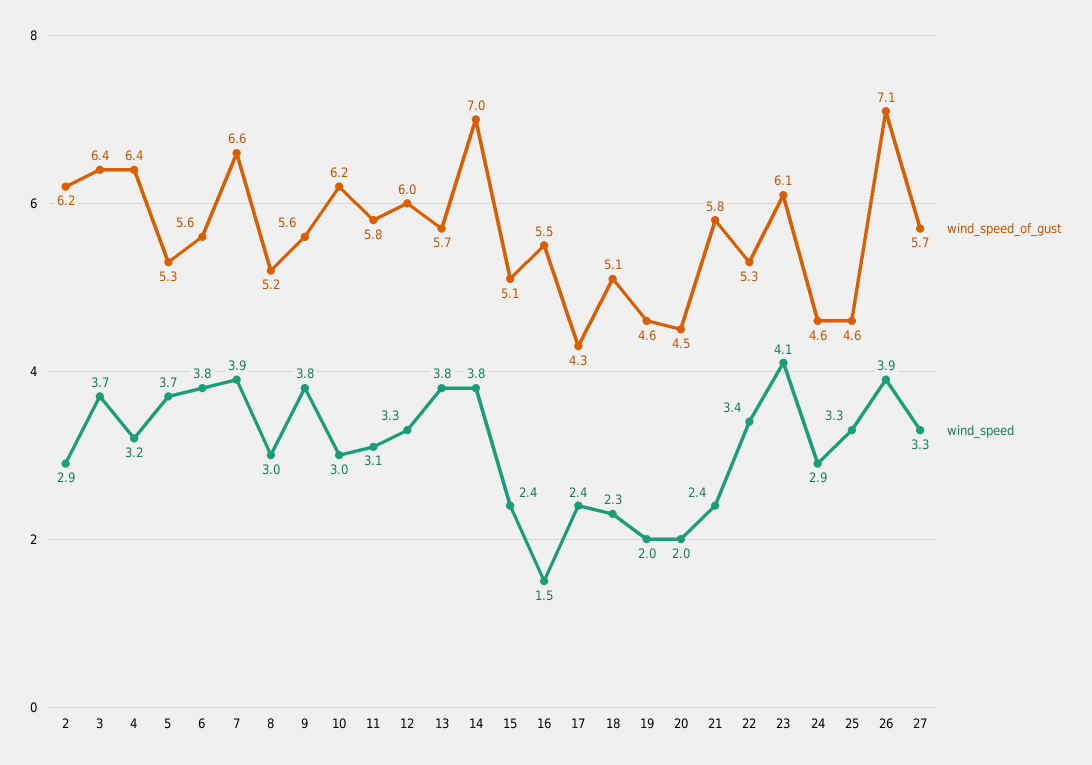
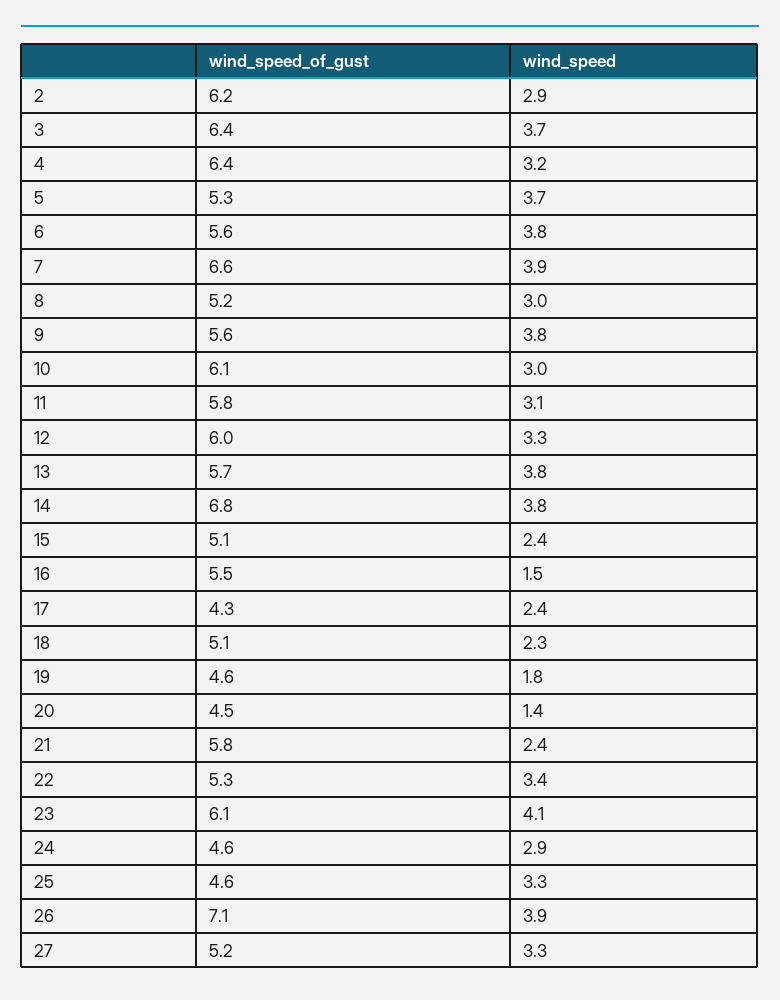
  {
    "wind_speed_of_gust": {
      "2": 6.2,
      "3": 6.4,
      "4": 6.4,
      "5": 5.3,
      "6": 5.6,
      "7": 6.6,
      "8": 5.2,
      "9": 5.6,
-     "10": 6.2,
+     "10": 6.1,
      "11": 5.8,
      "12": 6,
      "13": 5.7,
-     "14": 7,
+     "14": 6.8,
      "15": 5.1,
      "16": 5.5,
      "17": 4.3,
      "18": 5.1,
      "19": 4.6,
      "20": 4.5,
      "21": 5.8,
      "22": 5.3,
      "23": 6.1,
      "24": 4.6,
      "25": 4.6,
      "26": 7.1,
-     "27": 5.7
+     "27": 5.2
    },
    "wind_speed": {
      "2": 2.9,
      "3": 3.7,
      "4": 3.2,
      "5": 3.7,
      "6": 3.8,
      "7": 3.9,
      "8": 3,
      "9": 3.8,
      "10": 3,
      "11": 3.1,
      "12": 3.3,
      "13": 3.8,
      "14": 3.8,
      "15": 2.4,
      "16": 1.5,
      "17": 2.4,
      "18": 2.3,
-     "19": 2,
+     "19": 1.8,
-     "20": 2,
+     "20": 1.4,
      "21": 2.4,
      "22": 3.4,
      "23": 4.1,
      "24": 2.9,
      "25": 3.3,
      "26": 3.9,
      "27": 3.3
    }
  }

